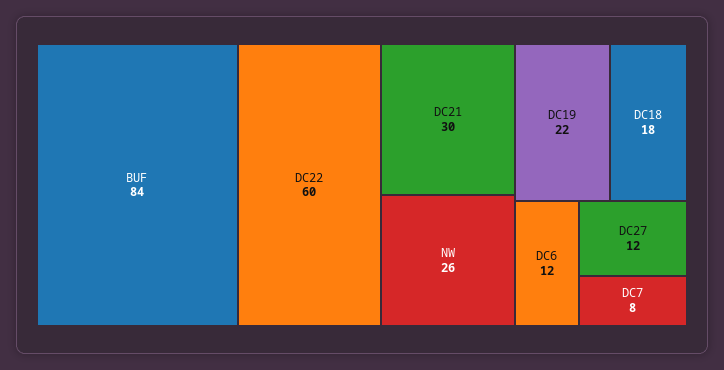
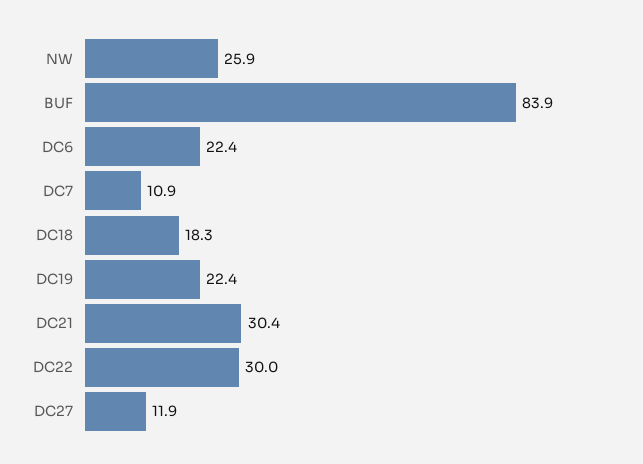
  {
    "BUF": 83.9,
-   "DC22": 60,
+   "DC22": 30,
    "DC21": 30.4,
    "NW": 25.9,
    "DC19": 22.4,
    "DC18": 18.3,
-   "DC6": 12,
+   "DC6": 22.4,
    "DC27": 11.9,
-   "DC7": 8
+   "DC7": 10.9
  }

